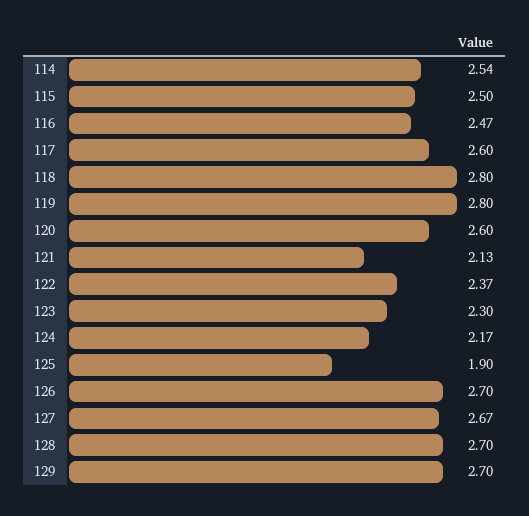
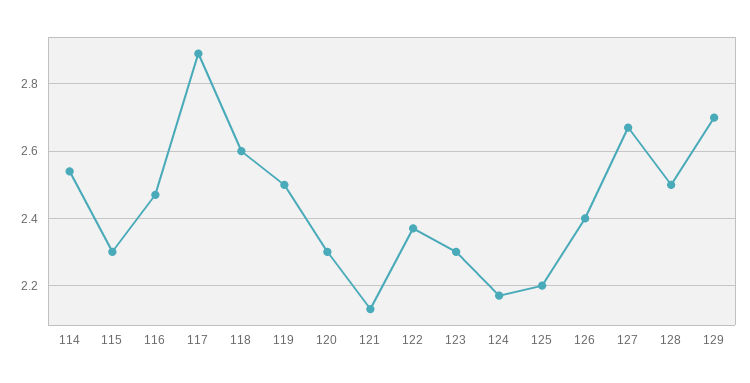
  {
    "114": 2.54,
-   "115": 2.5,
+   "115": 2.3,
    "116": 2.47,
-   "117": 2.6,
+   "117": 2.9,
-   "118": 2.8,
+   "118": 2.6,
-   "119": 2.8,
+   "119": 2.5,
-   "120": 2.6,
+   "120": 2.3,
    "121": 2.13,
    "122": 2.37,
    "123": 2.3,
    "124": 2.17,
-   "125": 1.9,
+   "125": 2.2,
-   "126": 2.7,
+   "126": 2.4,
    "127": 2.67,
-   "128": 2.7,
+   "128": 2.5,
    "129": 2.7
  }

